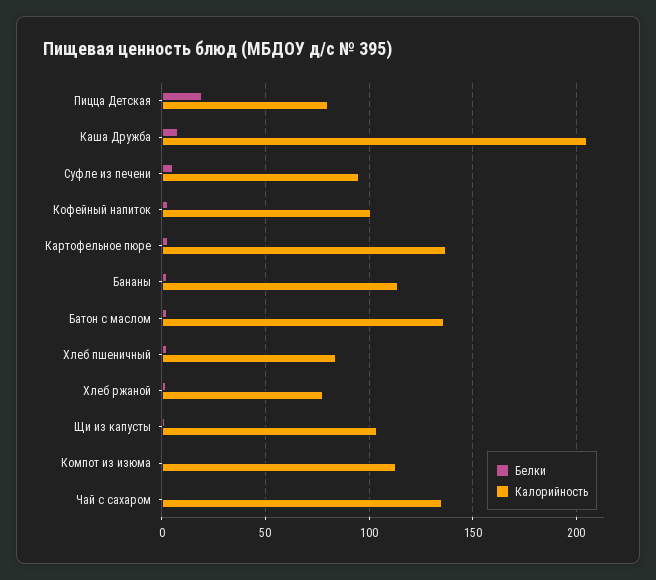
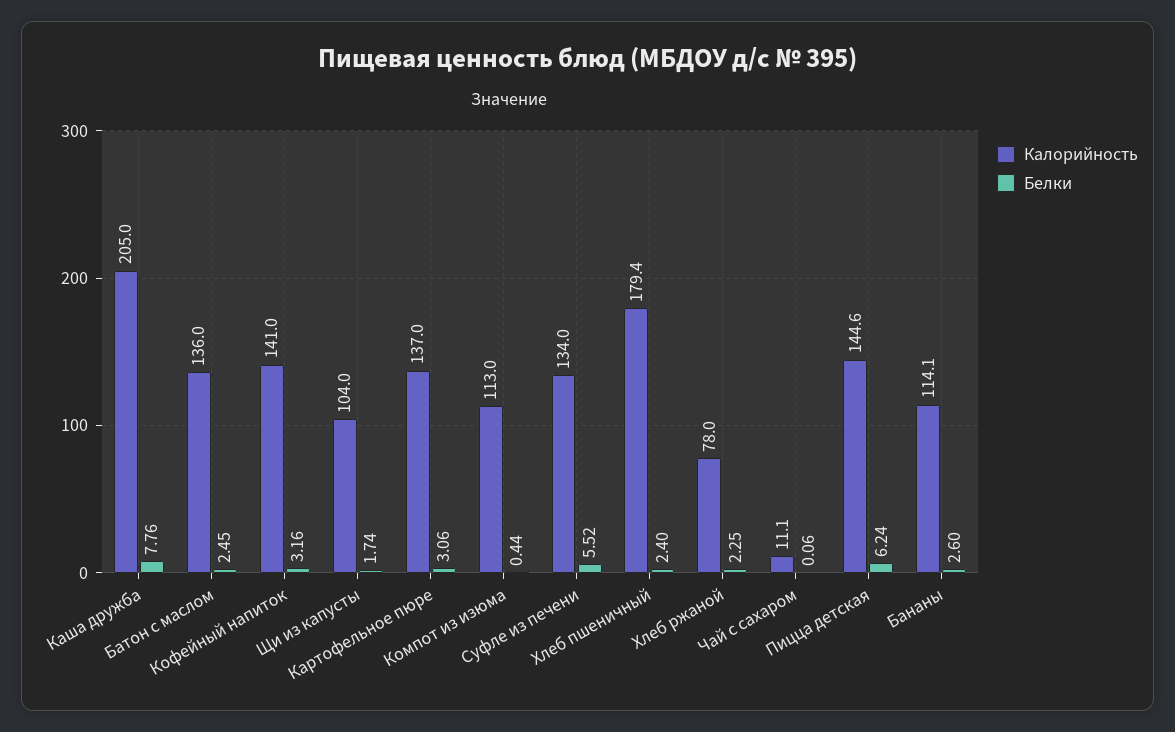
  {
    "Белки": {
-     "Пицца Детская": 20,
+     "Пицца Детская": 6.24,
      "Каша Дружба": 7.76,
      "Суфле из печени": 5.52,
      "Кофейный напиток": 3.16,
      "Картофельное пюре": 3.06,
      "Бананы": 2.6,
      "Батон с маслом": 2.45,
      "Хлеб пшеничный": 2.4,
      "Хлеб ржаной": 2.25,
      "Щи из капусты": 1.74,
      "Компот из изюма": 0.44,
      "Чай с сахаром": 0.06
    },
    "Калорийность": {
-     "Пицца Детская": 80,
+     "Пицца Детская": 144.6,
      "Каша Дружба": 205,
-     "Суфле из печени": 95,
+     "Суфле из печени": 134,
-     "Кофейный напиток": 100,
+     "Кофейный напиток": 141,
      "Картофельное пюре": 137,
      "Бананы": 114.1,
      "Батон с маслом": 136,
-     "Хлеб пшеничный": 85,
+     "Хлеб пшеничный": 179.4,
      "Хлеб ржаной": 78,
      "Щи из капусты": 104,
      "Компот из изюма": 113,
-     "Чай с сахаром": 135
+     "Чай с сахаром": 11.1
    }
  }

